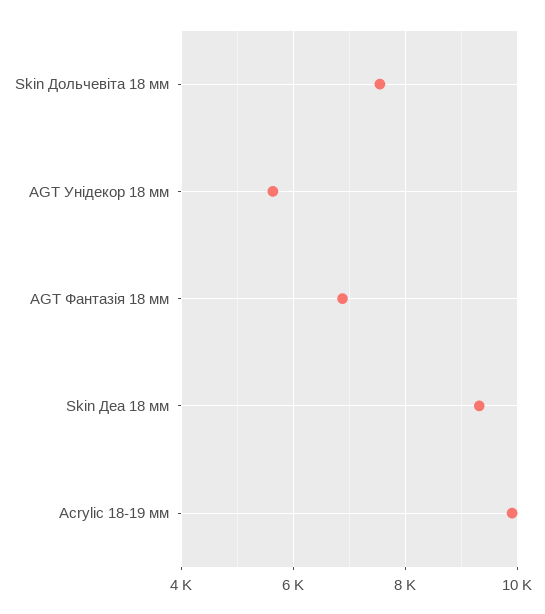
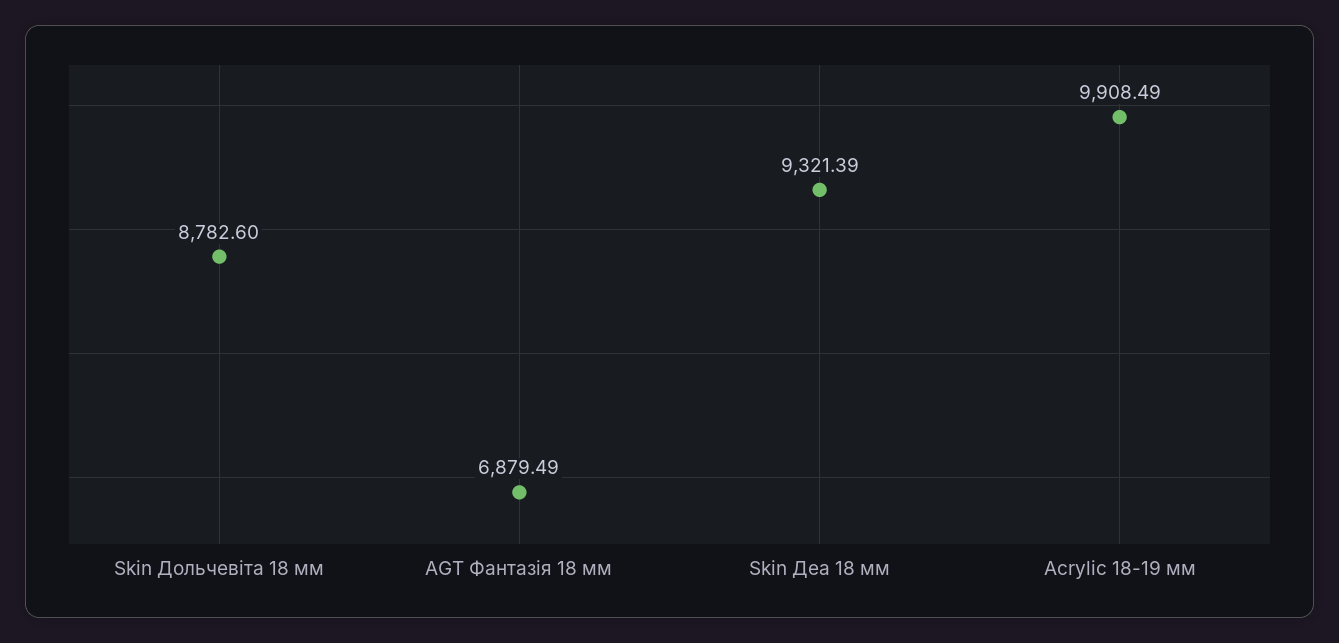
  {
-   "Skin Дольчевіта 18 мм": 7600,
+   "Skin Дольчевіта 18 мм": 8782.6,
-   "AGT Унідекор 18 мм": 5600,
    "AGT Фантазія 18 мм": 6879.49,
    "Skin Деа 18 мм": 9321.39,
    "Acrylic 18-19 мм": 9908.49
  }

